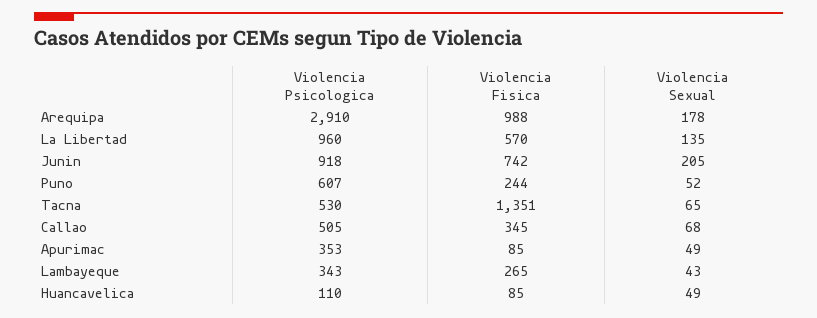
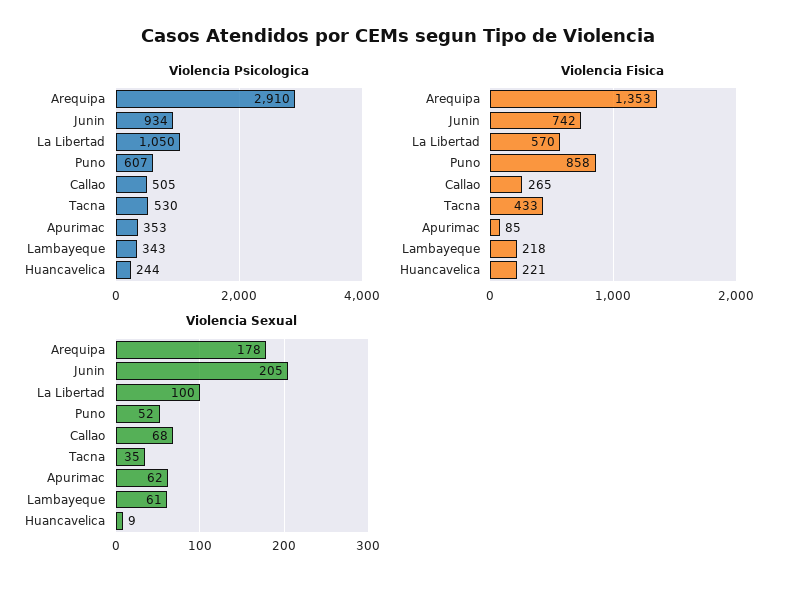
  {
    "Violencia Psicologica": {
      "Arequipa": 2910,
-     "La Libertad": 960,
+     "La Libertad": 1050,
-     "Junin": 918,
+     "Junin": 934,
      "Puno": 607,
      "Tacna": 530,
      "Callao": 505,
      "Apurimac": 353,
      "Lambayeque": 343,
-     "Huancavelica": 110
+     "Huancavelica": 244
    },
    "Violencia Fisica": {
-     "Arequipa": 988,
+     "Arequipa": 1353,
      "La Libertad": 570,
      "Junin": 742,
-     "Puno": 244,
+     "Puno": 858,
-     "Tacna": 1351,
+     "Tacna": 433,
-     "Callao": 345,
+     "Callao": 265,
      "Apurimac": 85,
-     "Lambayeque": 265,
+     "Lambayeque": 218,
-     "Huancavelica": 85
+     "Huancavelica": 221
    },
    "Violencia Sexual": {
      "Arequipa": 178,
-     "La Libertad": 135,
+     "La Libertad": 100,
      "Junin": 205,
      "Puno": 52,
-     "Tacna": 65,
+     "Tacna": 35,
      "Callao": 68,
-     "Apurimac": 49,
+     "Apurimac": 62,
-     "Lambayeque": 43,
+     "Lambayeque": 61,
-     "Huancavelica": 49
+     "Huancavelica": 9
    }
  }

